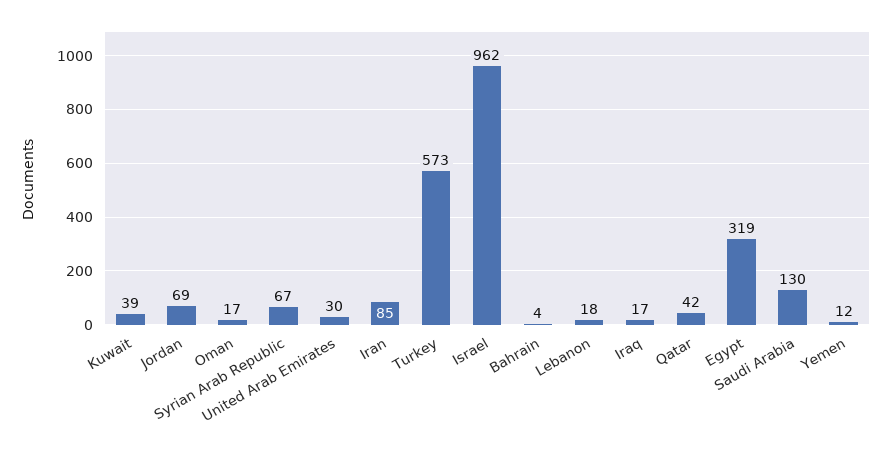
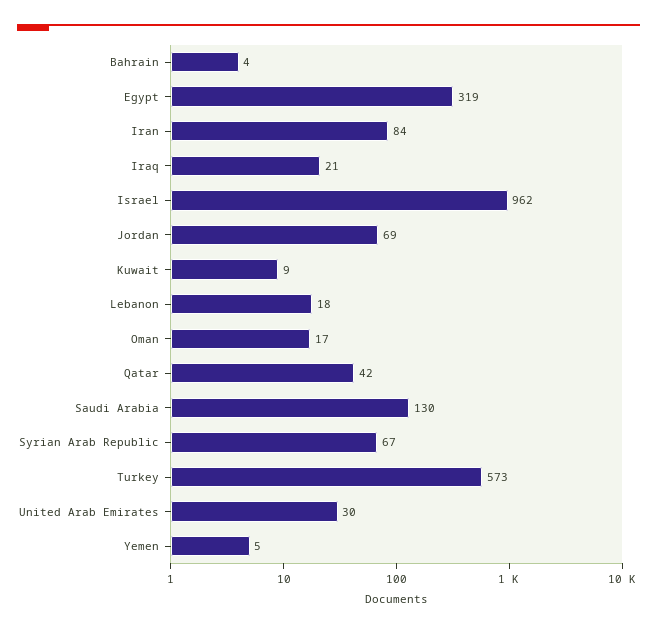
  {
-   "Kuwait": 39,
+   "Kuwait": 9,
    "Jordan": 69,
    "Oman": 17,
    "Syrian Arab Republic": 67,
    "United Arab Emirates": 30,
-   "Iran": 85,
+   "Iran": 84,
    "Turkey": 573,
    "Israel": 962,
    "Bahrain": 4,
    "Lebanon": 18,
-   "Iraq": 17,
+   "Iraq": 21,
    "Qatar": 42,
    "Egypt": 319,
    "Saudi Arabia": 130,
-   "Yemen": 12
+   "Yemen": 5
  }

